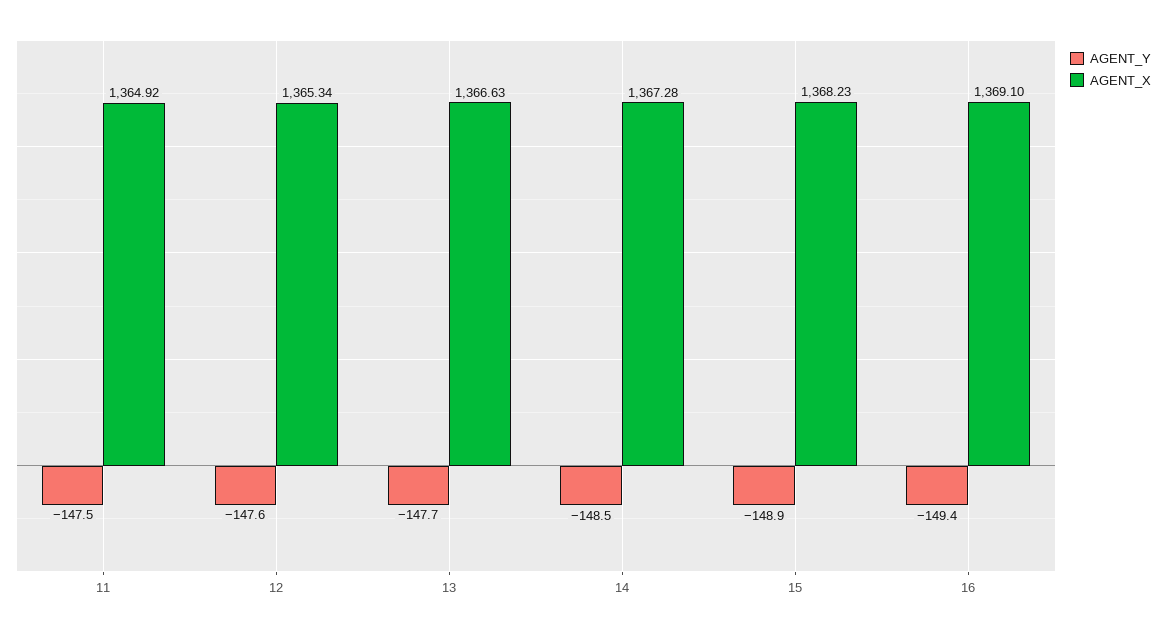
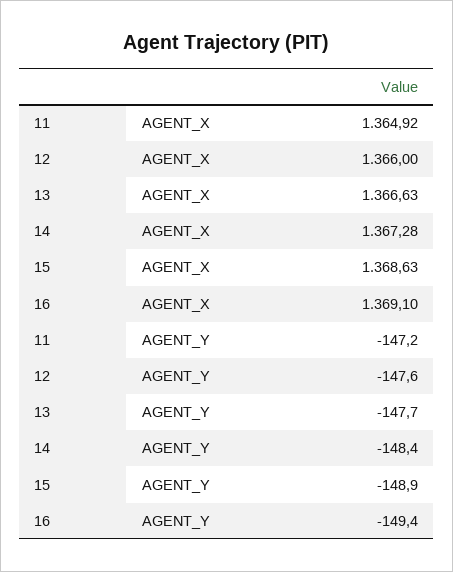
  {
    "AGENT_Y": {
-     "11": -147.5,
+     "11": -147.2,
      "12": -147.6,
      "13": -147.7,
-     "14": -148.5,
+     "14": -148.4,
      "15": -148.9,
      "16": -149.4
    },
    "AGENT_X": {
      "11": 1364.92,
-     "12": 1365.34,
+     "12": 1366,
      "13": 1366.63,
      "14": 1367.28,
-     "15": 1368.23,
+     "15": 1368.63,
      "16": 1369.1
    }
  }

